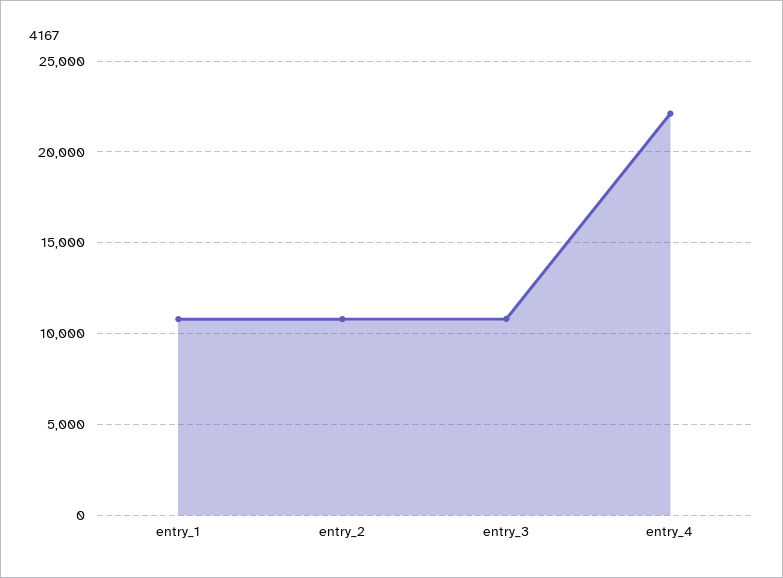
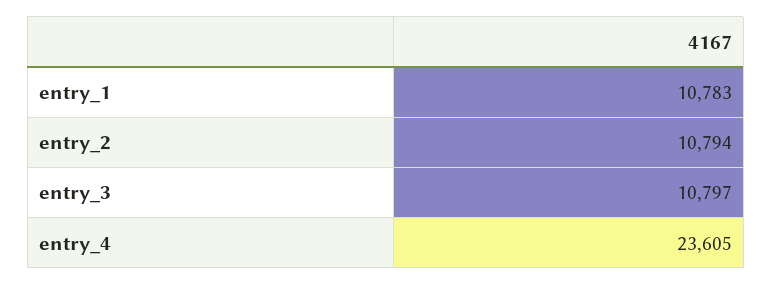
  {
    "entry_1": 10783,
    "entry_2": 10794,
    "entry_3": 10797,
-   "entry_4": 22000
+   "entry_4": 23605
  }

